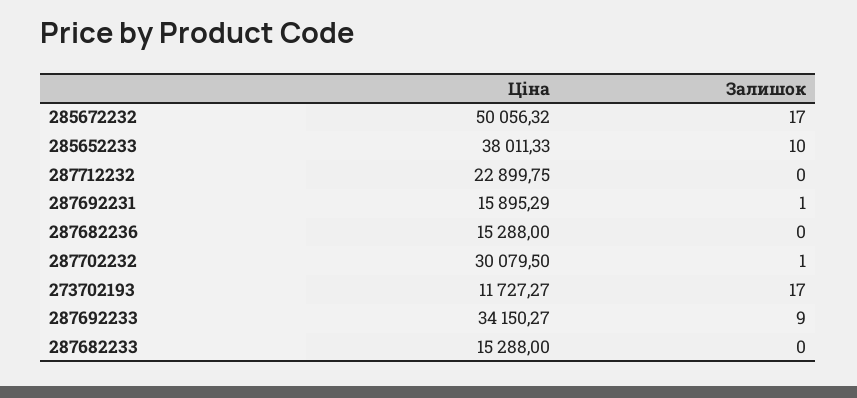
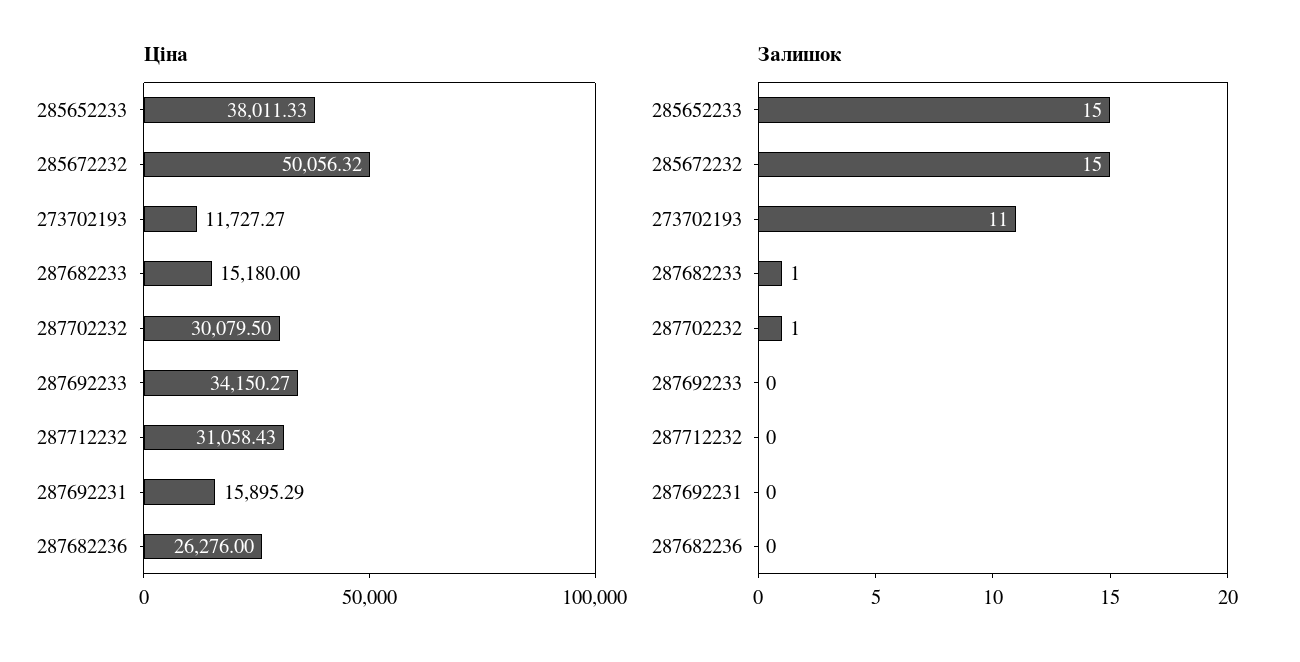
  {
    "Ціна": {
      "285672232": 50056.32,
      "285652233": 38011.33,
-     "287712232": 22899.75,
+     "287712232": 31058.43,
      "287692231": 15895.29,
-     "287682236": 15288,
+     "287682236": 26276,
      "287702232": 30079.5,
      "273702193": 11727.27,
      "287692233": 34150.27,
-     "287682233": 15288
+     "287682233": 15180
    },
    "Залишок": {
-     "285672232": 17,
+     "285672232": 15,
-     "285652233": 10,
+     "285652233": 15,
      "287712232": 0,
-     "287692231": 1,
+     "287692231": 0,
      "287682236": 0,
      "287702232": 1,
-     "273702193": 17,
+     "273702193": 11,
-     "287692233": 9,
+     "287692233": 0,
-     "287682233": 0
+     "287682233": 1
    }
  }

